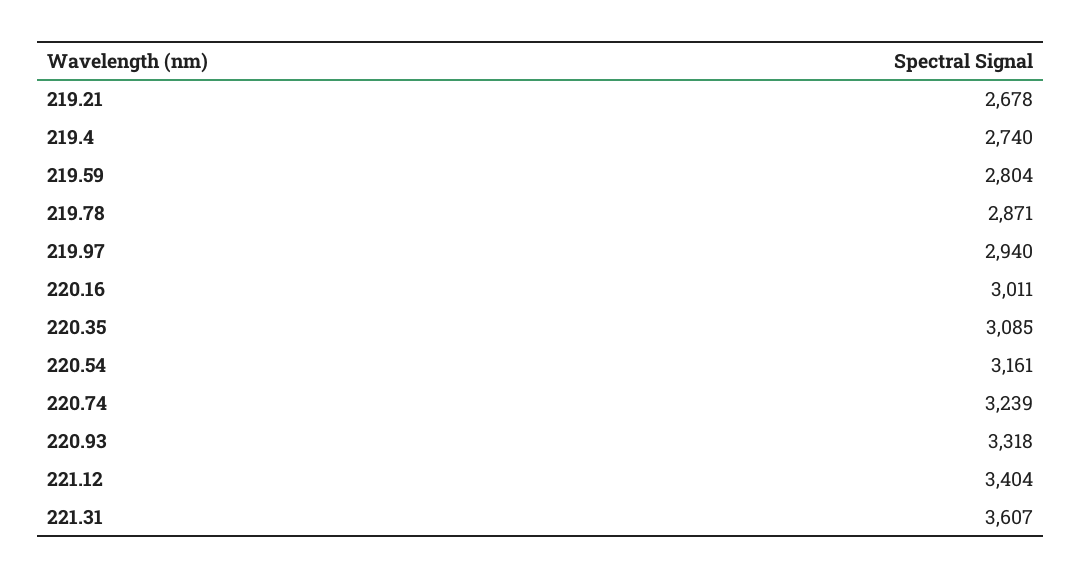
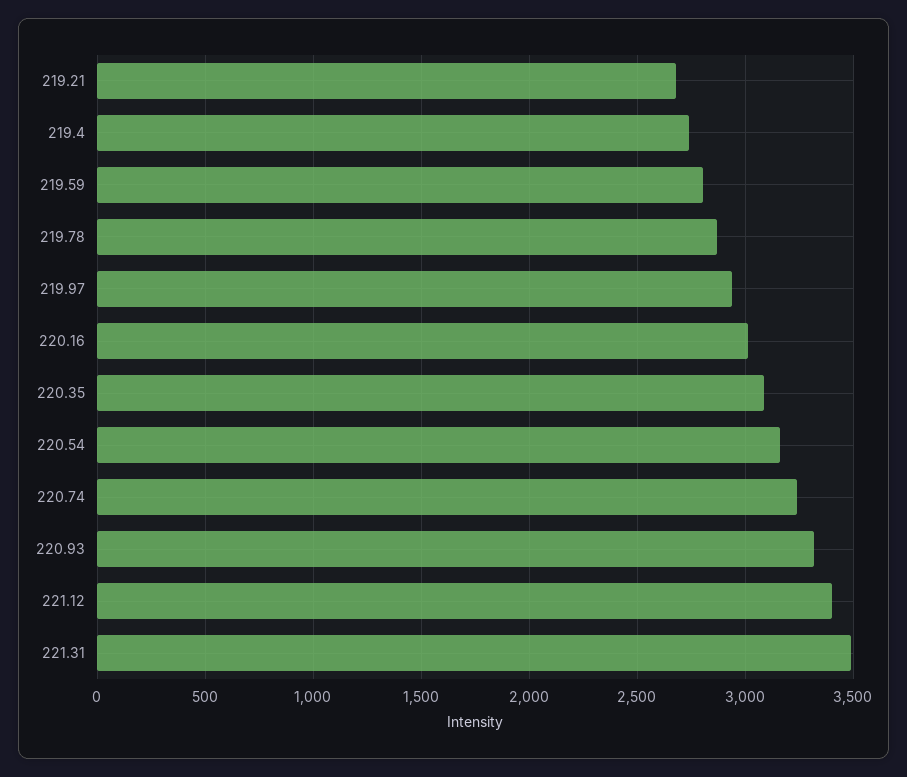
  {
    "219.21": 2678,
    "219.4": 2740,
    "219.59": 2804,
    "219.78": 2871,
    "219.97": 2940,
    "220.16": 3011,
    "220.35": 3085,
    "220.54": 3161,
    "220.74": 3239,
    "220.93": 3318,
    "221.12": 3404,
-   "221.31": 3607
+   "221.31": 3500
  }

